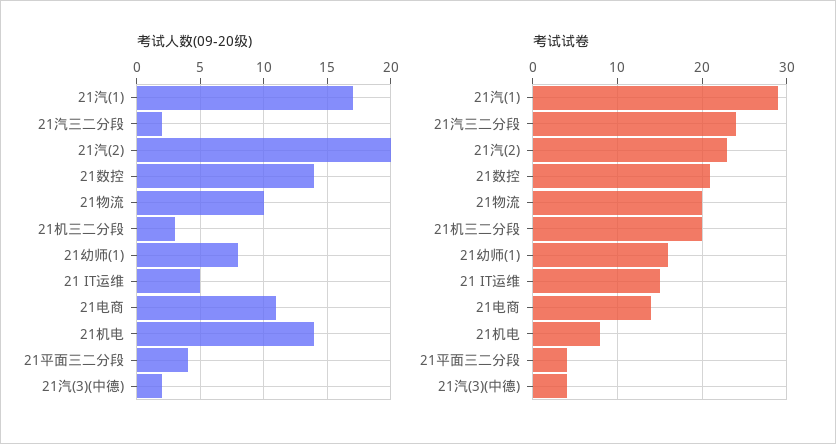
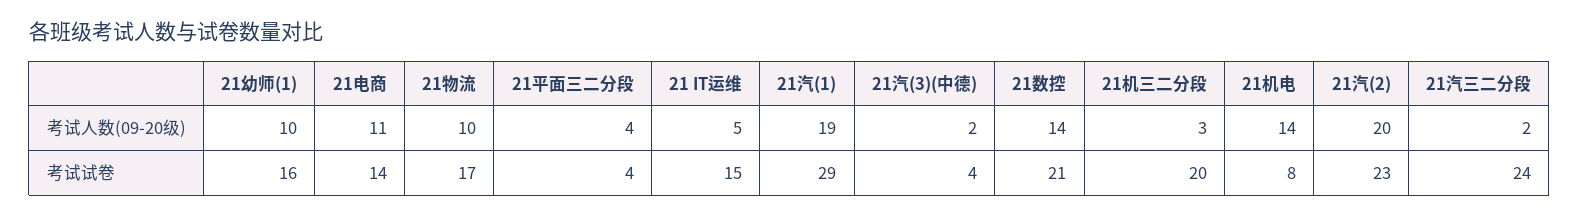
  {
    "考试人数(09-20级)": {
-     "21汽(1)": 17,
+     "21汽(1)": 19,
      "21汽三二分段": 2,
      "21汽(2)": 20,
      "21数控": 14,
      "21物流": 10,
      "21机三二分段": 3,
-     "21幼师(1)": 8,
+     "21幼师(1)": 10,
      "21 IT运维": 5,
      "21电商": 11,
      "21机电": 14,
      "21平面三二分段": 4,
      "21汽(3)(中德)": 2
    },
    "考试试卷": {
      "21汽(1)": 29,
      "21汽三二分段": 24,
      "21汽(2)": 23,
      "21数控": 21,
-     "21物流": 20,
+     "21物流": 17,
      "21机三二分段": 20,
      "21幼师(1)": 16,
      "21 IT运维": 15,
      "21电商": 14,
      "21机电": 8,
      "21平面三二分段": 4,
      "21汽(3)(中德)": 4
    }
  }

